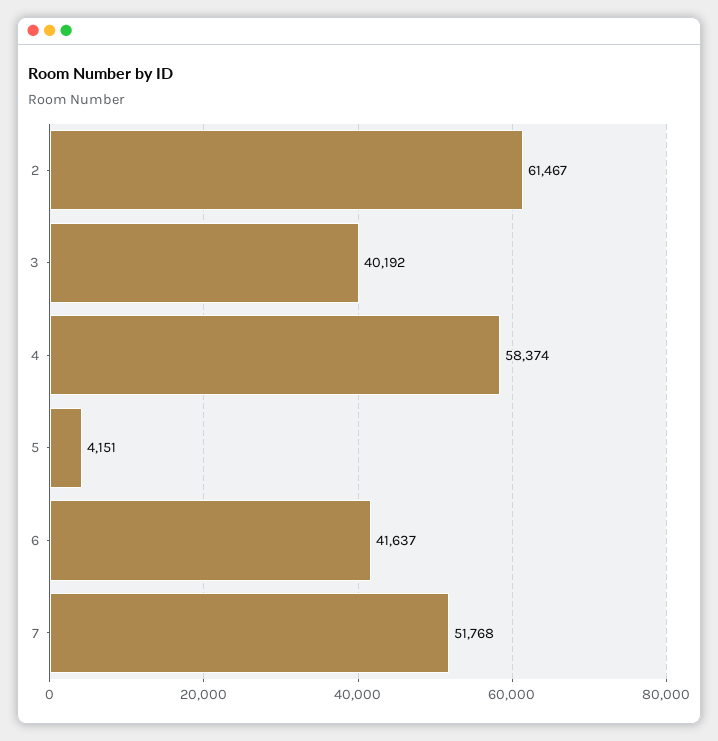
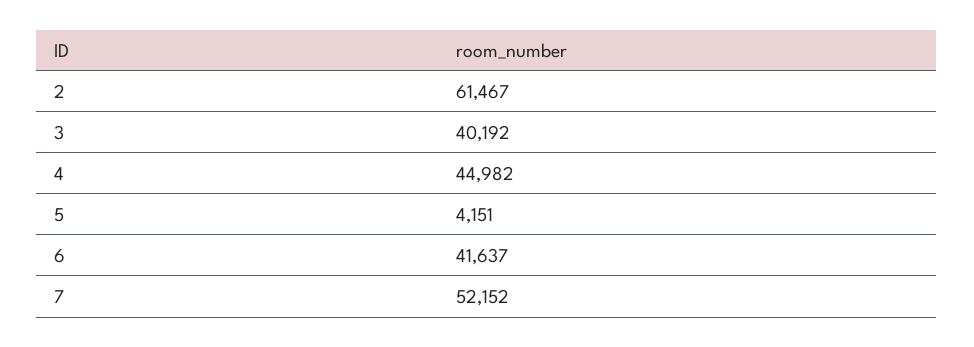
  {
    "2": 61467,
    "3": 40192,
-   "4": 58374,
+   "4": 44982,
    "5": 4151,
    "6": 41637,
-   "7": 51768
+   "7": 52152
  }

